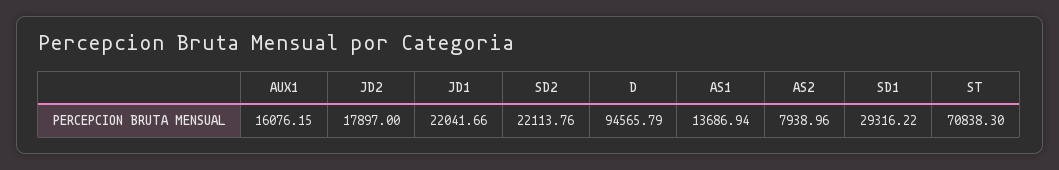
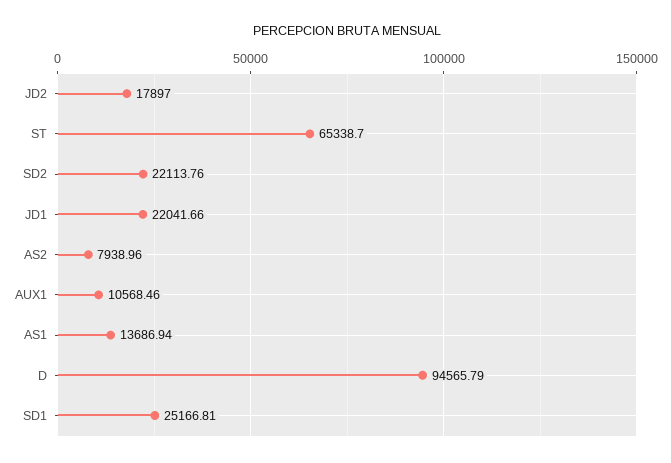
  {
-   "AUX1": 16076.15,
+   "AUX1": 10568.46,
    "JD2": 17897,
    "JD1": 22041.66,
    "SD2": 22113.76,
    "D": 94565.79,
    "AS1": 13686.94,
    "AS2": 7938.96,
-   "SD1": 29316.22,
+   "SD1": 25166.81,
-   "ST": 70838.3
+   "ST": 65338.7
  }

